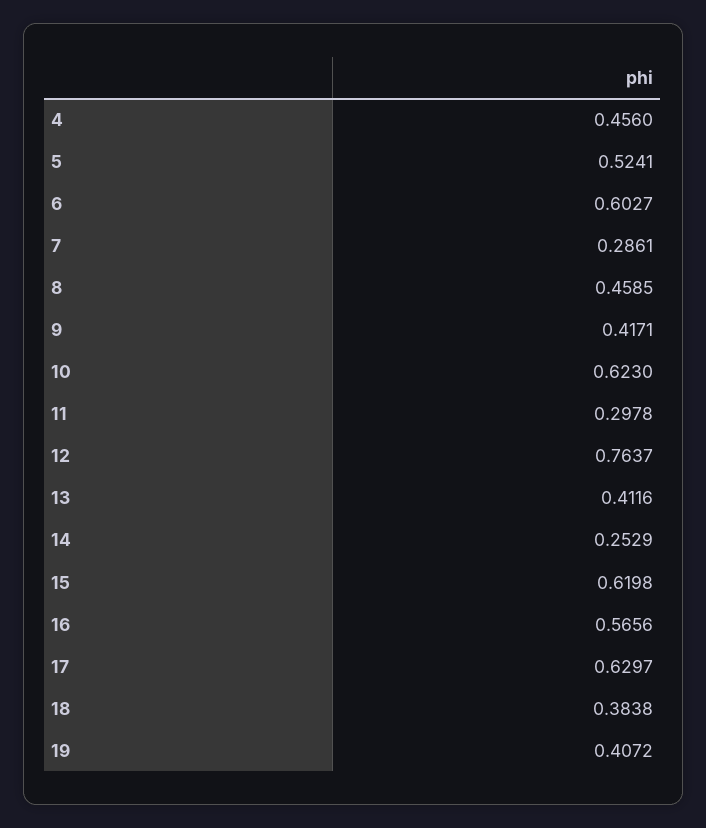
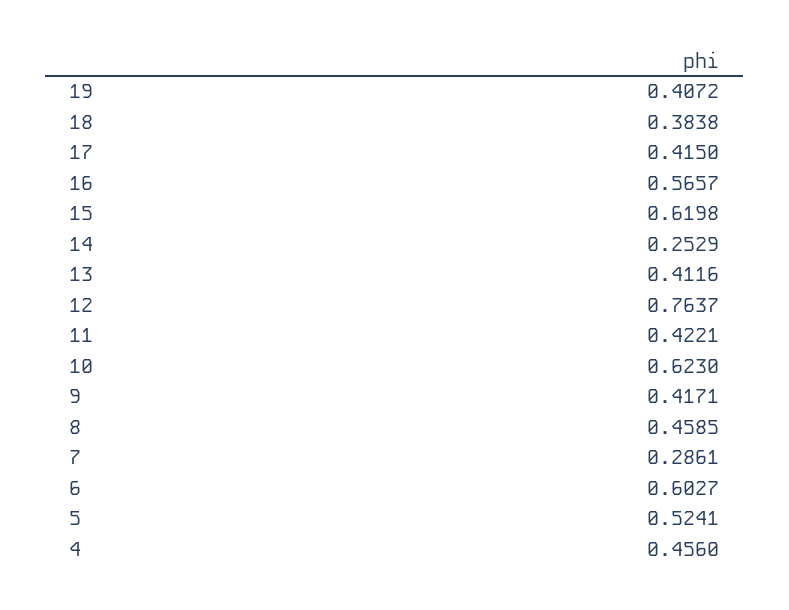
  {
    "4": 0.456,
    "5": 0.5241,
    "6": 0.6027,
    "7": 0.2861,
    "8": 0.4585,
    "9": 0.4171,
    "10": 0.623,
-   "11": 0.2978,
+   "11": 0.4221,
    "12": 0.7637,
    "13": 0.4116,
    "14": 0.2529,
    "15": 0.6198,
-   "16": 0.5656,
+   "16": 0.5657,
-   "17": 0.6297,
+   "17": 0.415,
    "18": 0.3838,
    "19": 0.4072
  }

